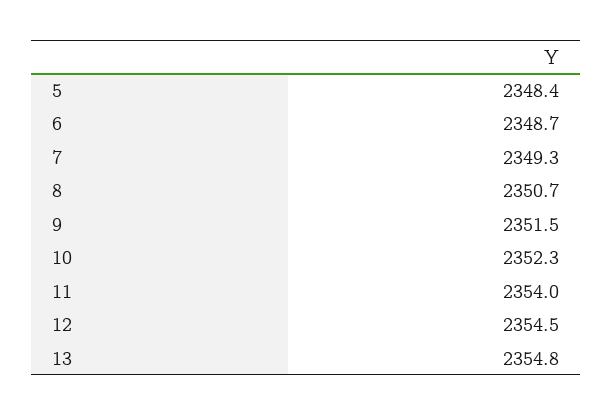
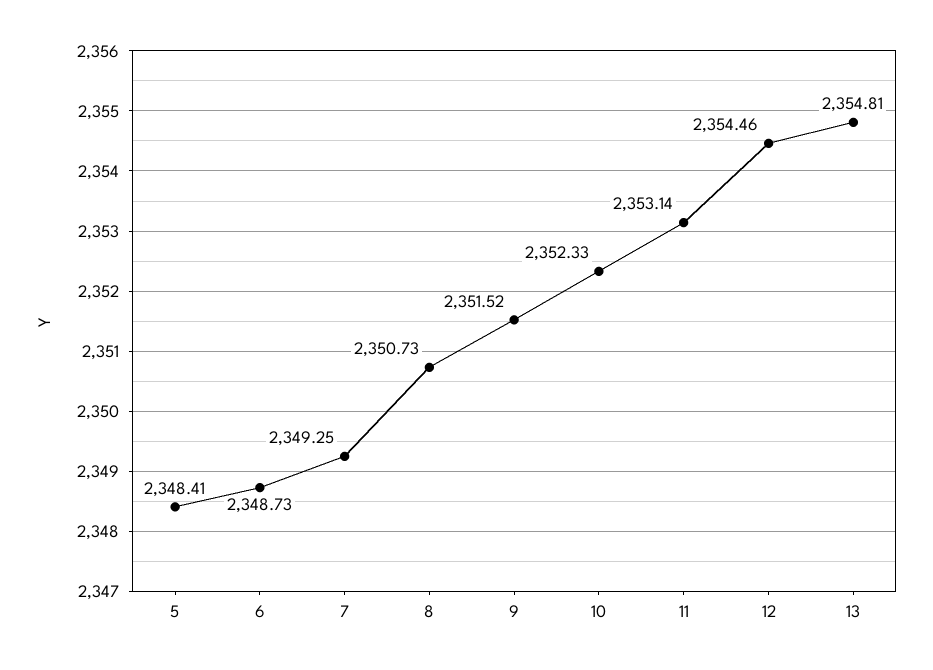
  {
    "5": 2348.41,
    "6": 2348.73,
    "7": 2349.25,
    "8": 2350.73,
    "9": 2351.52,
    "10": 2352.33,
-   "11": 2354,
+   "11": 2353.14,
    "12": 2354.46,
    "13": 2354.81
  }

